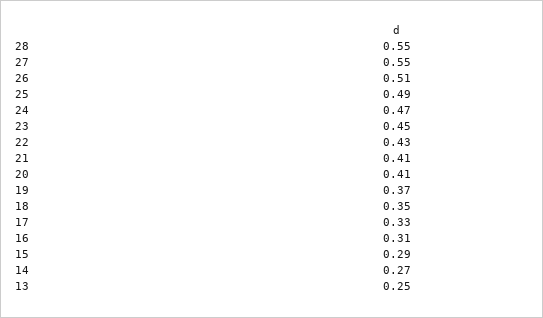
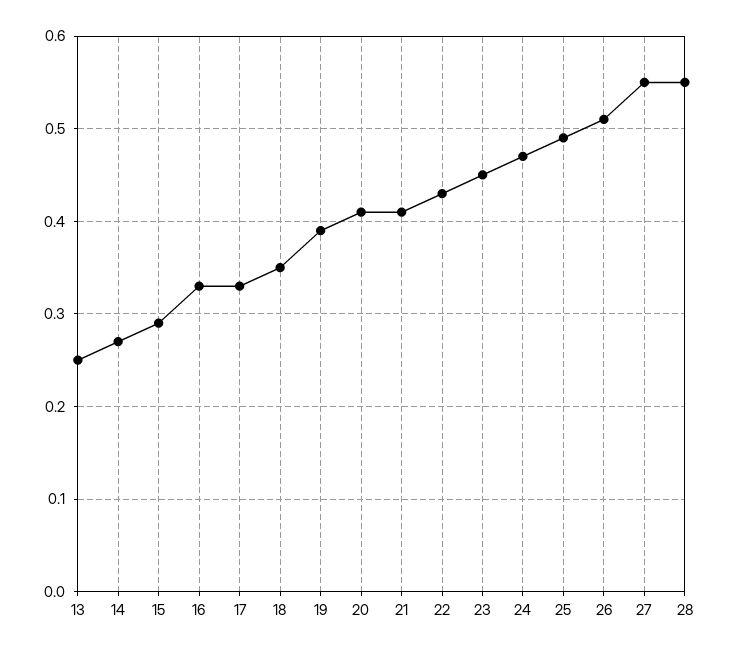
  {
    "28": 0.55,
    "27": 0.55,
    "26": 0.51,
    "25": 0.49,
    "24": 0.47,
    "23": 0.45,
    "22": 0.43,
    "21": 0.41,
    "20": 0.41,
-   "19": 0.37,
+   "19": 0.39,
    "18": 0.35,
    "17": 0.33,
-   "16": 0.31,
+   "16": 0.33,
    "15": 0.29,
    "14": 0.27,
    "13": 0.25
  }

